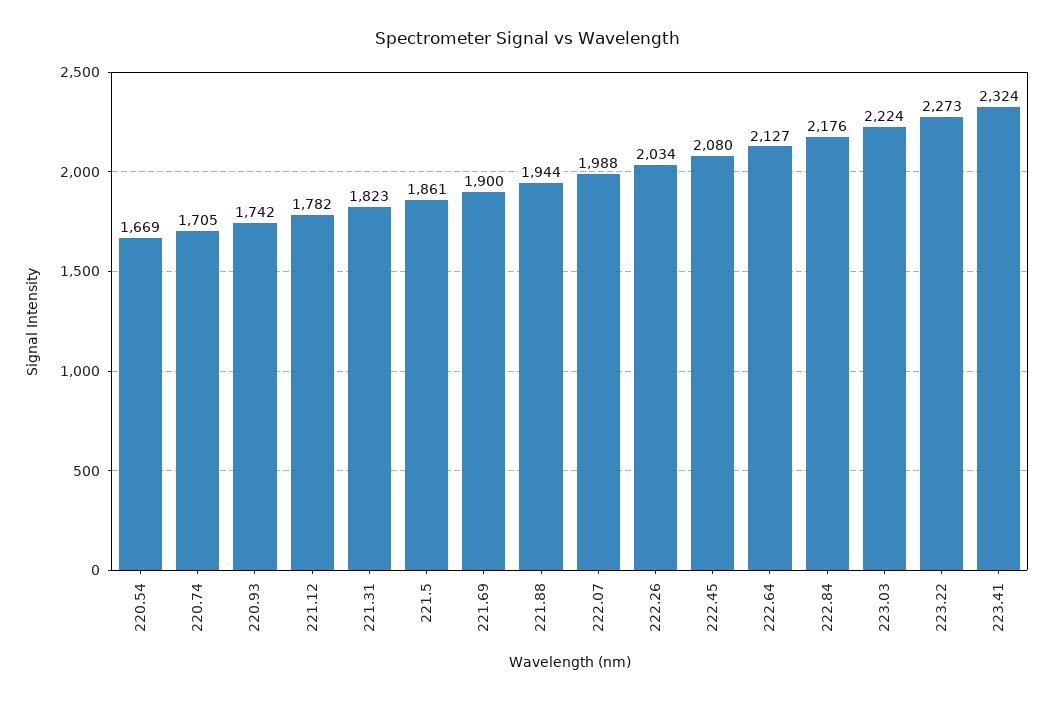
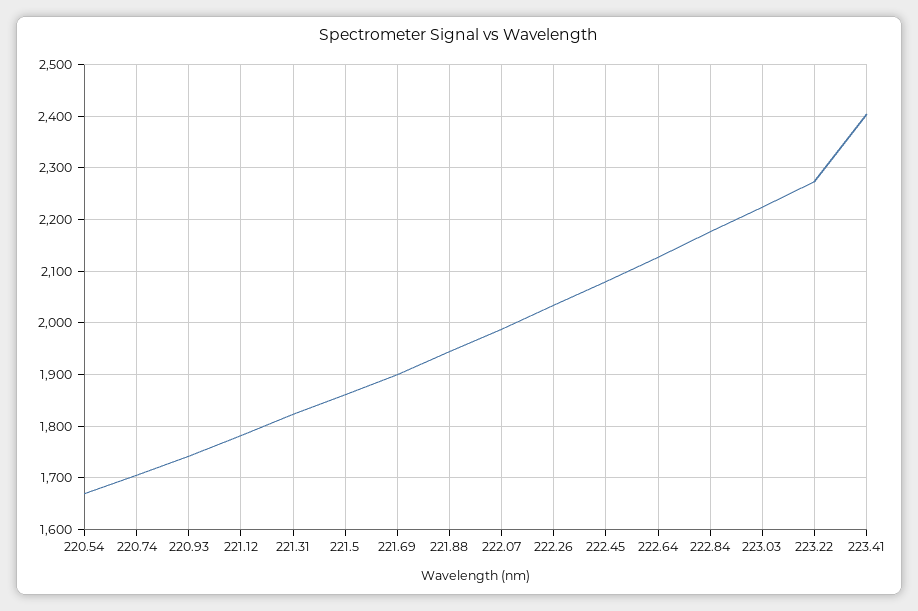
  {
    "220.54": 1669,
    "220.74": 1705,
    "220.93": 1742,
    "221.12": 1782,
    "221.31": 1823,
    "221.5": 1861,
    "221.69": 1900,
    "221.88": 1944,
    "222.07": 1988,
    "222.26": 2034,
    "222.45": 2080,
    "222.64": 2127,
    "222.84": 2176,
    "223.03": 2224,
    "223.22": 2273,
-   "223.41": 2324
+   "223.41": 2400
  }

